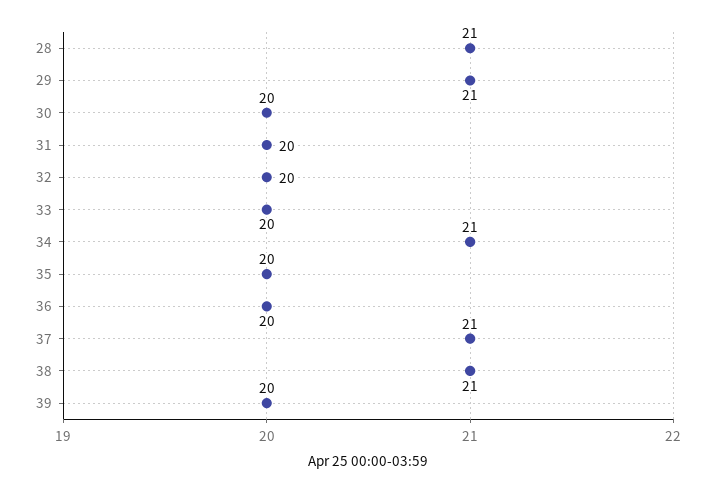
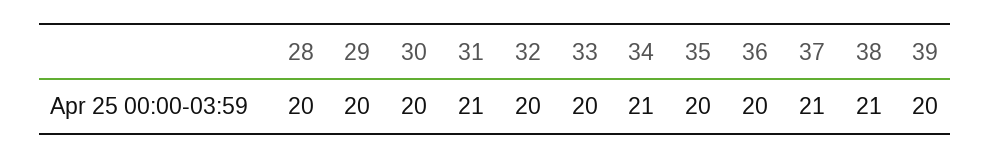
  {
-   "28": 21,
+   "28": 20,
-   "29": 21,
+   "29": 20,
    "30": 20,
-   "31": 20,
+   "31": 21,
    "32": 20,
    "33": 20,
    "34": 21,
    "35": 20,
    "36": 20,
    "37": 21,
    "38": 21,
    "39": 20
  }

